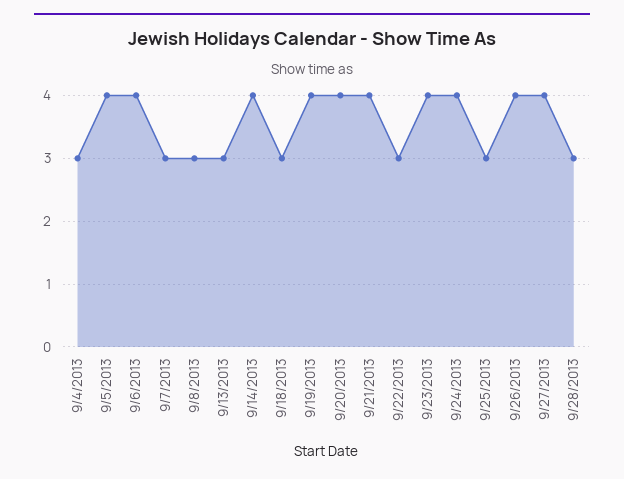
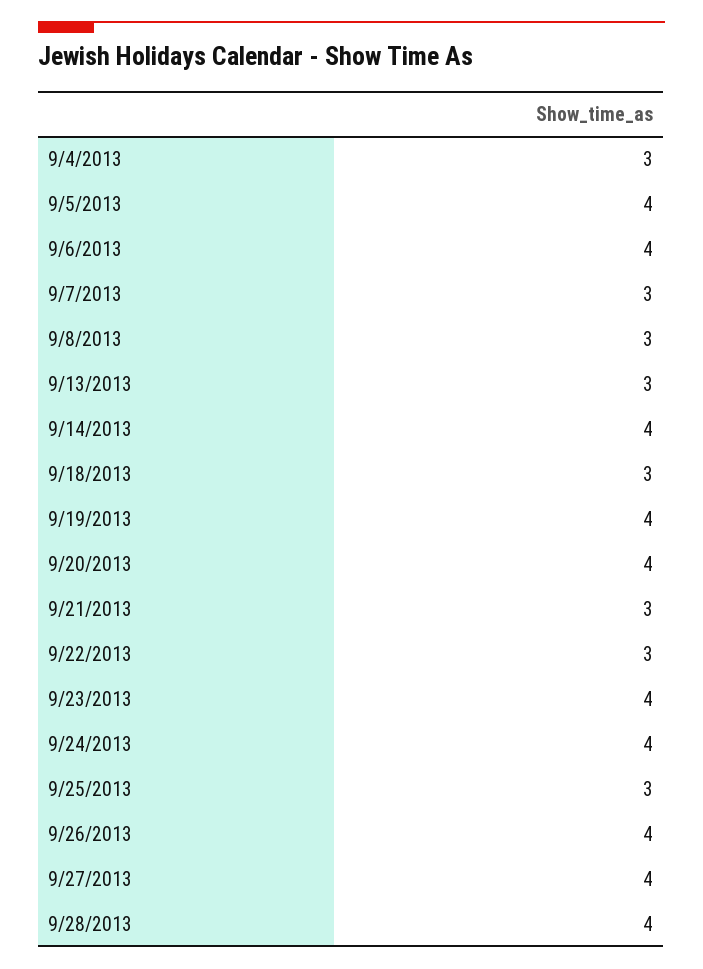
  {
    "9/4/2013": 3,
    "9/5/2013": 4,
    "9/6/2013": 4,
    "9/7/2013": 3,
    "9/8/2013": 3,
    "9/13/2013": 3,
    "9/14/2013": 4,
    "9/18/2013": 3,
    "9/19/2013": 4,
    "9/20/2013": 4,
-   "9/21/2013": 4,
+   "9/21/2013": 3,
    "9/22/2013": 3,
    "9/23/2013": 4,
    "9/24/2013": 4,
    "9/25/2013": 3,
    "9/26/2013": 4,
    "9/27/2013": 4,
-   "9/28/2013": 3
+   "9/28/2013": 4
  }

